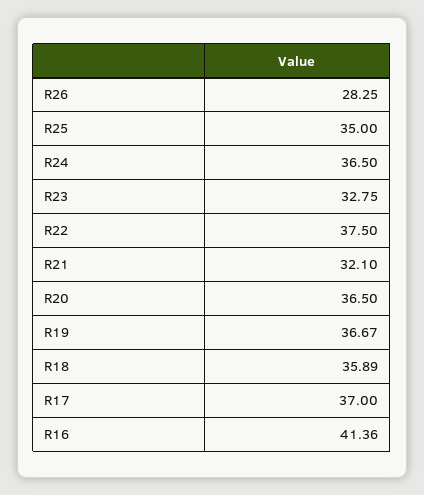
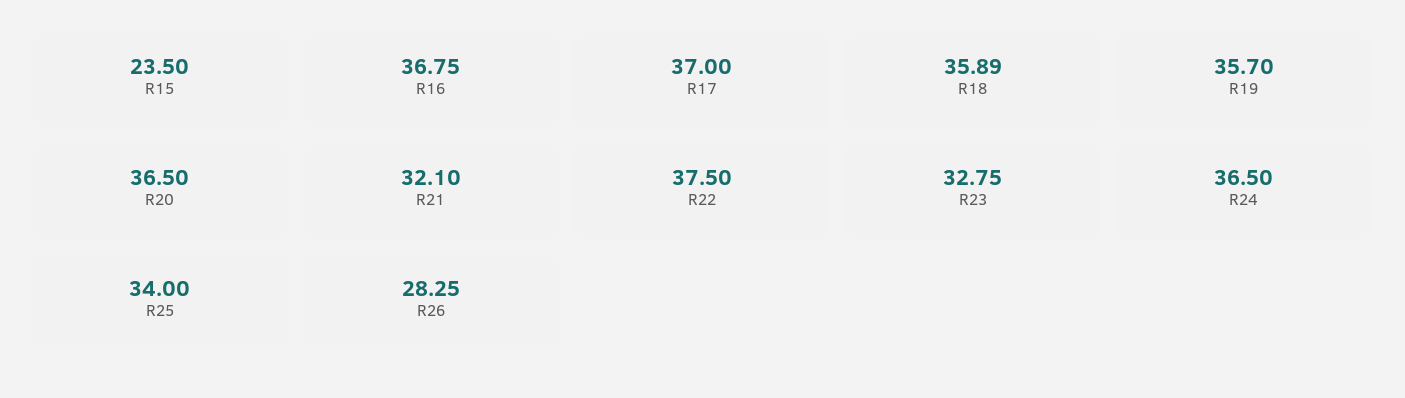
  {
    "R26": 28.25,
-   "R25": 35,
+   "R25": 34,
    "R24": 36.5,
    "R23": 32.75,
    "R22": 37.5,
    "R21": 32.1,
    "R20": 36.5,
-   "R19": 36.67,
+   "R19": 35.7,
    "R18": 35.89,
    "R17": 37,
-   "R16": 41.36
+   "R16": 36.75,
+   "R15": 23.5
  }

